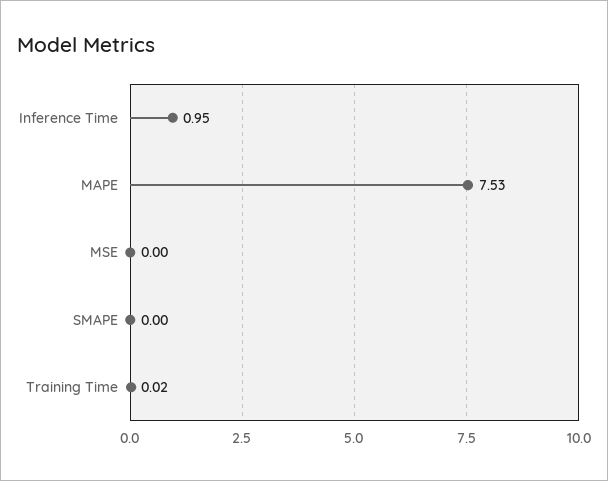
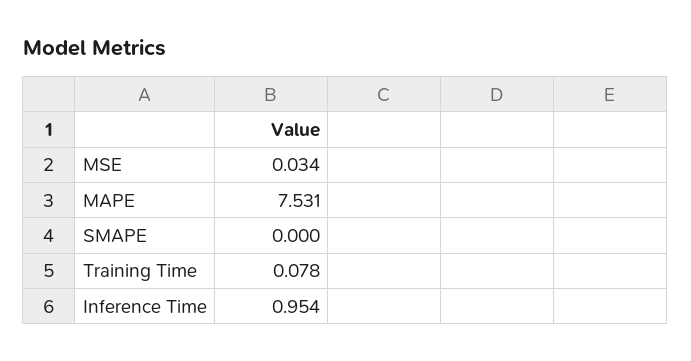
  {
    "Inference Time": 0.954,
    "MAPE": 7.531,
-   "MSE": 0,
+   "MSE": 0.034,
    "SMAPE": 0,
-   "Training Time": 0.02
+   "Training Time": 0.078
  }

